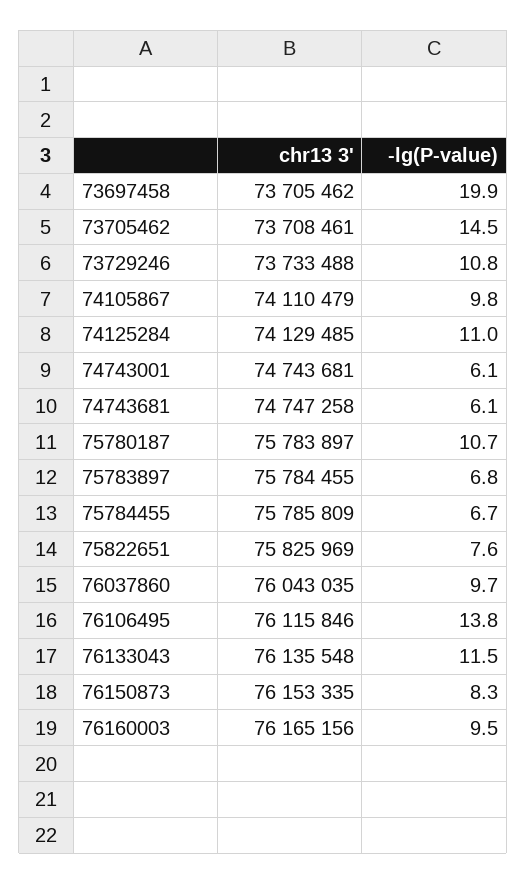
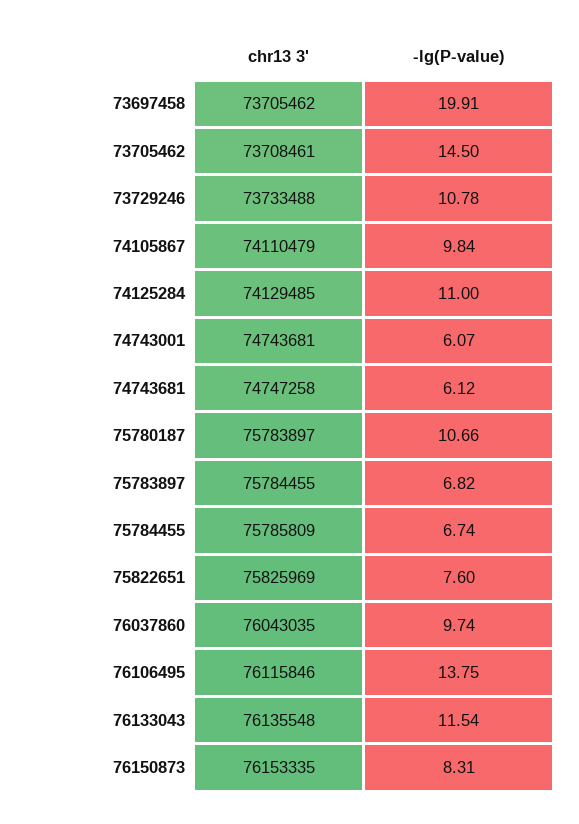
  {
    "chr13 3'": {
      "73697458": 73705462,
      "73705462": 73708461,
      "73729246": 73733488,
      "74105867": 74110479,
      "74125284": 74129485,
      "74743001": 74743681,
      "74743681": 74747258,
      "75780187": 75783897,
      "75783897": 75784455,
      "75784455": 75785809,
      "75822651": 75825969,
      "76037860": 76043035,
      "76106495": 76115846,
      "76133043": 76135548,
-     "76150873": 76153335,
+     "76150873": 76153335
-     "76160003": 76165156
    },
    "-lg(P-value)": {
      "73697458": 19.91,
      "73705462": 14.5,
      "73729246": 10.78,
      "74105867": 9.84,
      "74125284": 11,
      "74743001": 6.07,
      "74743681": 6.12,
      "75780187": 10.66,
      "75783897": 6.82,
      "75784455": 6.74,
      "75822651": 7.6,
      "76037860": 9.74,
      "76106495": 13.75,
      "76133043": 11.54,
-     "76150873": 8.31,
+     "76150873": 8.31
-     "76160003": 9.5
    }
  }

